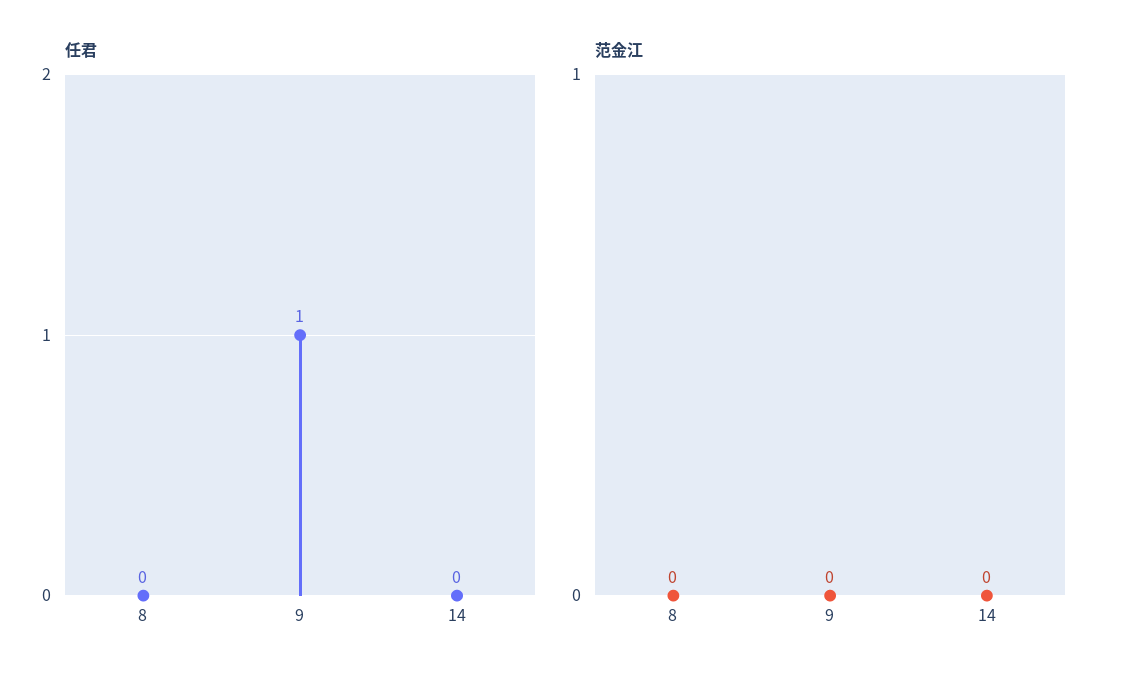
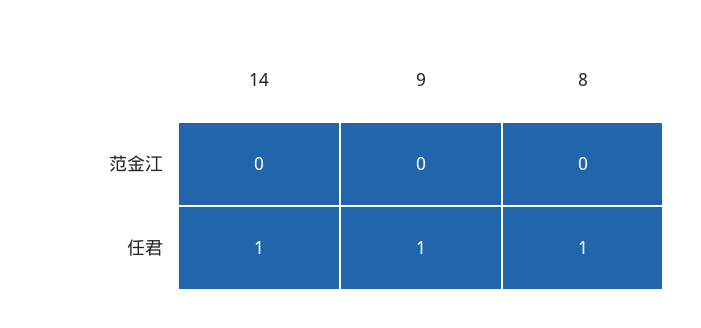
  {
    "任君": {
-     "8": 0,
+     "8": 1,
      "9": 1,
-     "14": 0
+     "14": 1
    },
    "范金江": {
      "8": 0,
      "9": 0,
      "14": 0
    }
  }

